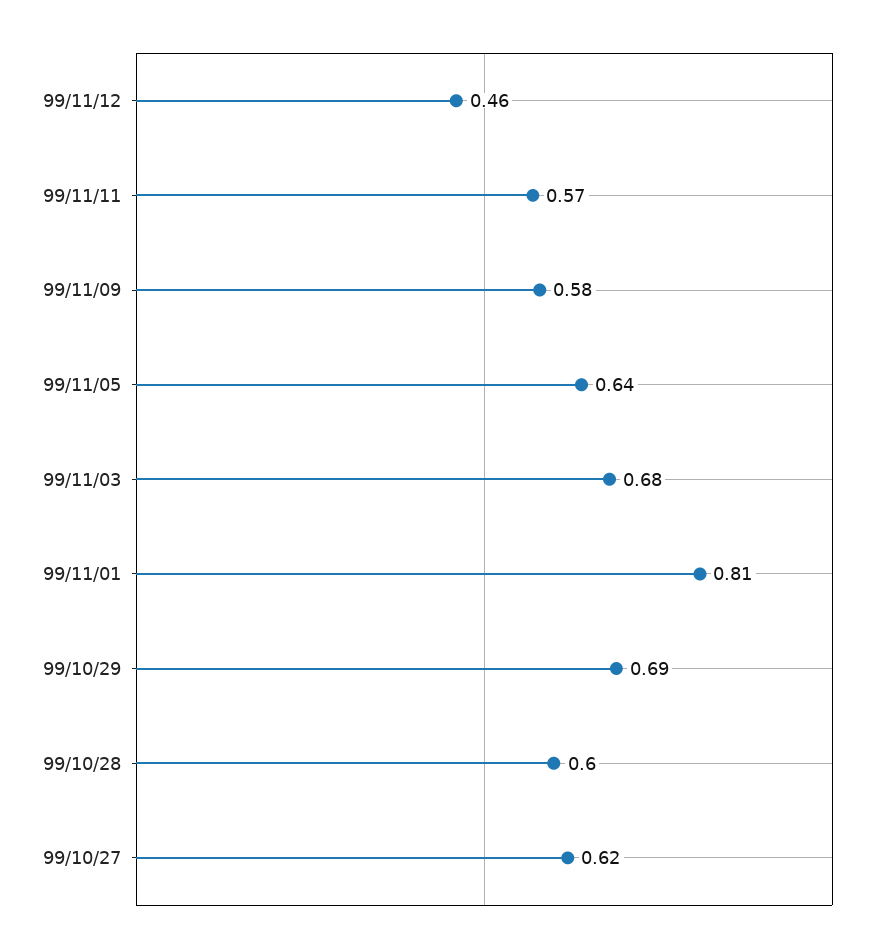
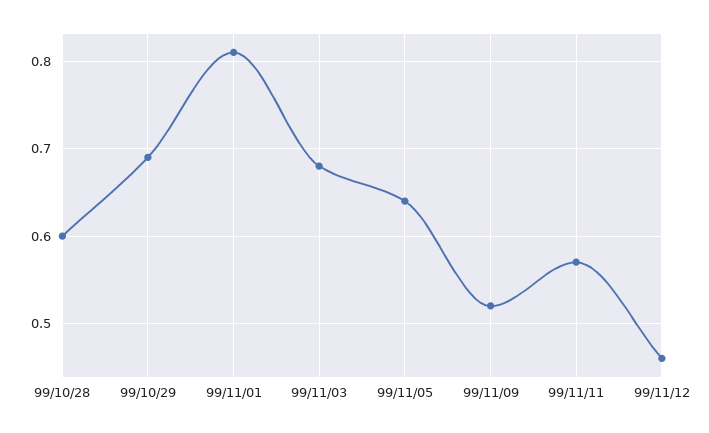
  {
    "99/11/12": 0.46,
    "99/11/11": 0.57,
-   "99/11/09": 0.58,
+   "99/11/09": 0.52,
    "99/11/05": 0.64,
    "99/11/03": 0.68,
    "99/11/01": 0.81,
    "99/10/29": 0.69,
-   "99/10/28": 0.6,
+   "99/10/28": 0.6
-   "99/10/27": 0.62
  }

